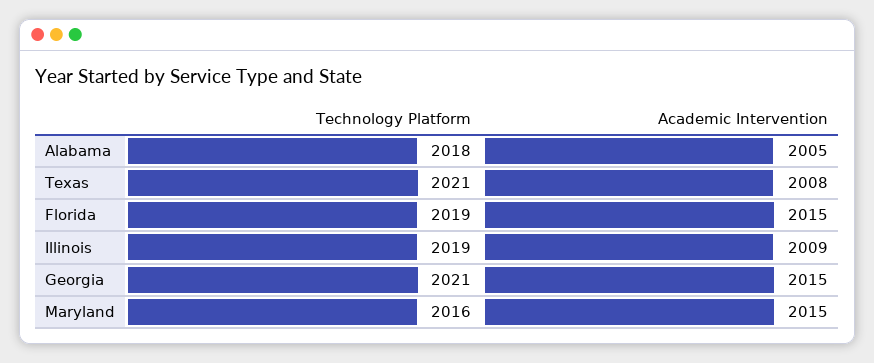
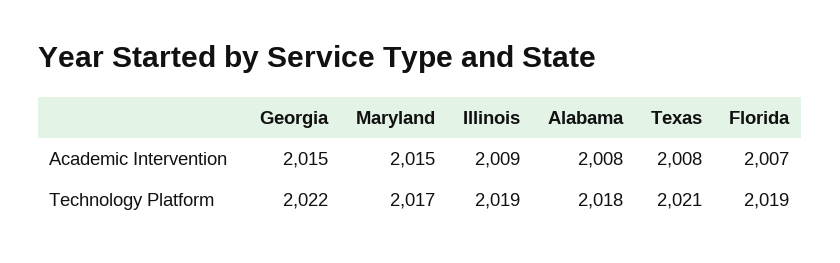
  {
    "Technology Platform": {
      "Alabama": 2018,
      "Texas": 2021,
      "Florida": 2019,
      "Illinois": 2019,
-     "Georgia": 2021,
+     "Georgia": 2022,
-     "Maryland": 2016
+     "Maryland": 2017
    },
    "Academic Intervention": {
-     "Alabama": 2005,
+     "Alabama": 2008,
      "Texas": 2008,
-     "Florida": 2015,
+     "Florida": 2007,
      "Illinois": 2009,
      "Georgia": 2015,
      "Maryland": 2015
    }
  }

